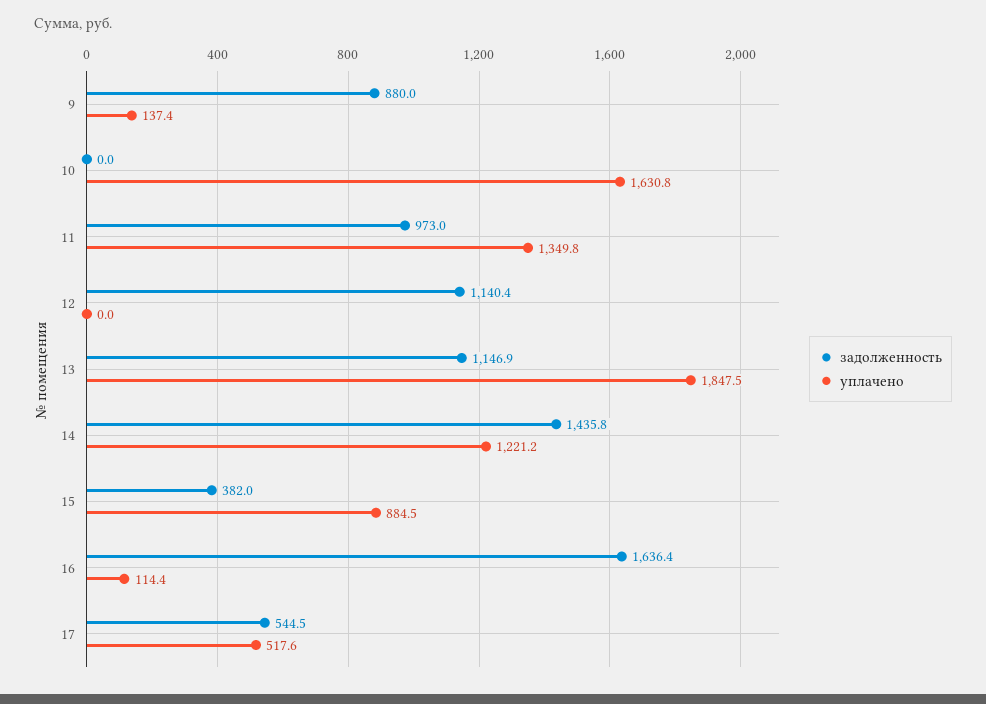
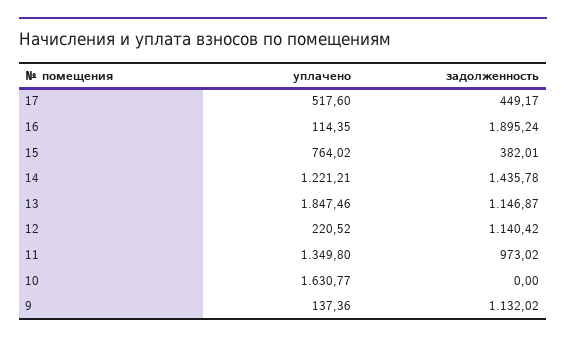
  {
    "задолженность": {
-     "9": 880,
+     "9": 1132.02,
      "10": 0,
      "11": 973.02,
      "12": 1140.42,
      "13": 1146.87,
      "14": 1435.78,
      "15": 382.01,
-     "16": 1636.4,
+     "16": 1895.24,
-     "17": 544.5
+     "17": 449.17
    },
    "уплачено": {
      "9": 137.36,
      "10": 1630.77,
      "11": 1349.8,
-     "12": 0,
+     "12": 220.52,
      "13": 1847.46,
      "14": 1221.21,
-     "15": 884.5,
+     "15": 764.02,
      "16": 114.35,
      "17": 517.6
    }
  }

